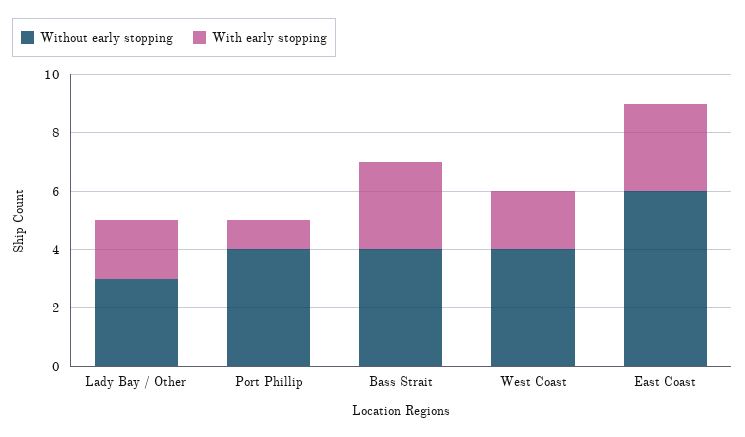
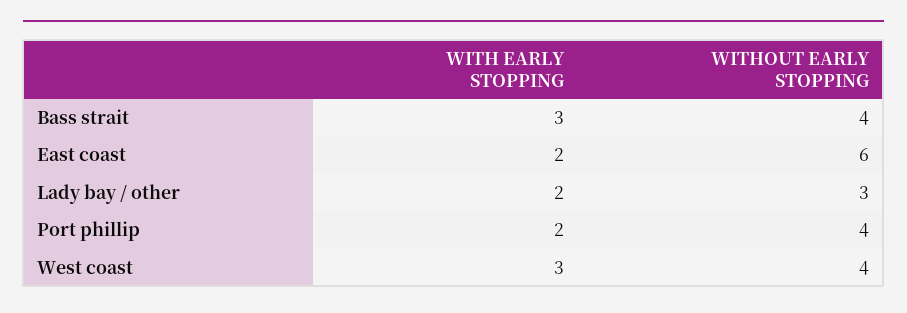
  {
    "Without early stopping": {
      "Lady Bay / Other": 3,
      "Port Phillip": 4,
      "Bass Strait": 4,
      "West Coast": 4,
      "East Coast": 6
    },
    "With early stopping": {
      "Lady Bay / Other": 2,
-     "Port Phillip": 1,
+     "Port Phillip": 2,
      "Bass Strait": 3,
-     "West Coast": 2,
+     "West Coast": 3,
-     "East Coast": 3
+     "East Coast": 2
    }
  }

